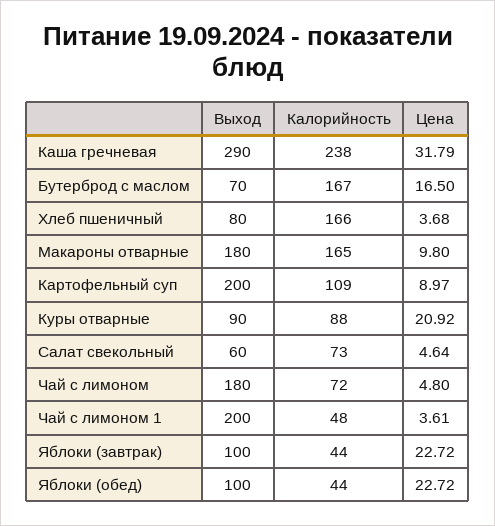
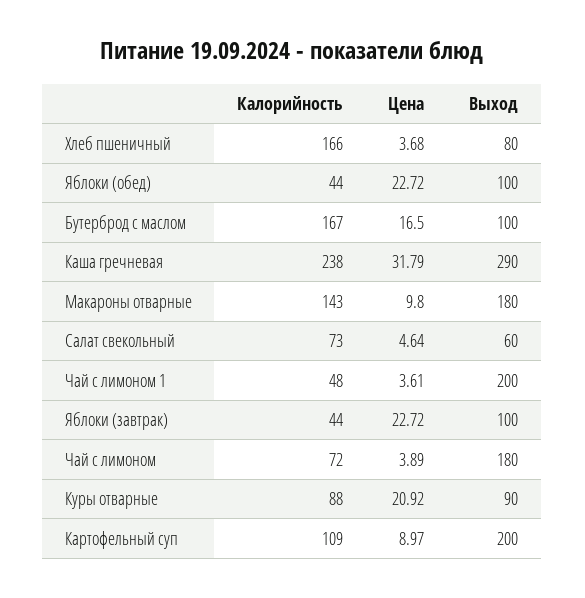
  {
    "Выход": {
      "Каша гречневая": 290,
-     "Бутерброд с маслом": 70,
+     "Бутерброд с маслом": 100,
      "Хлеб пшеничный": 80,
      "Макароны отварные": 180,
      "Картофельный суп": 200,
      "Куры отварные": 90,
      "Салат свекольный": 60,
      "Чай с лимоном": 180,
      "Чай с лимоном 1": 200,
      "Яблоки (завтрак)": 100,
      "Яблоки (обед)": 100
    },
    "Калорийность": {
      "Каша гречневая": 238,
      "Бутерброд с маслом": 167,
      "Хлеб пшеничный": 166,
-     "Макароны отварные": 165,
+     "Макароны отварные": 143,
      "Картофельный суп": 109,
      "Куры отварные": 88,
      "Салат свекольный": 73,
      "Чай с лимоном": 72,
      "Чай с лимоном 1": 48,
      "Яблоки (завтрак)": 44,
      "Яблоки (обед)": 44
    },
    "Цена": {
      "Каша гречневая": 31.79,
      "Бутерброд с маслом": 16.5,
      "Хлеб пшеничный": 3.68,
      "Макароны отварные": 9.8,
      "Картофельный суп": 8.97,
      "Куры отварные": 20.92,
      "Салат свекольный": 4.64,
-     "Чай с лимоном": 4.8,
+     "Чай с лимоном": 3.89,
      "Чай с лимоном 1": 3.61,
      "Яблоки (завтрак)": 22.72,
      "Яблоки (обед)": 22.72
    }
  }

